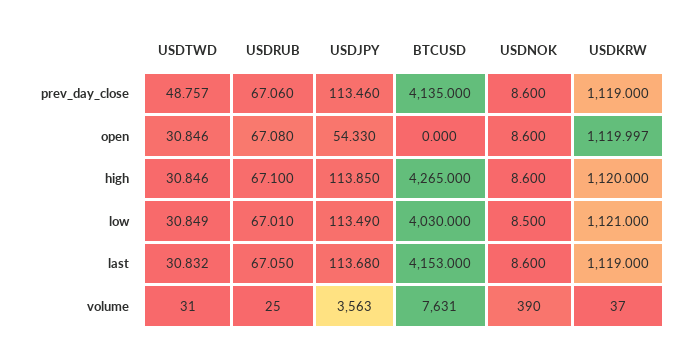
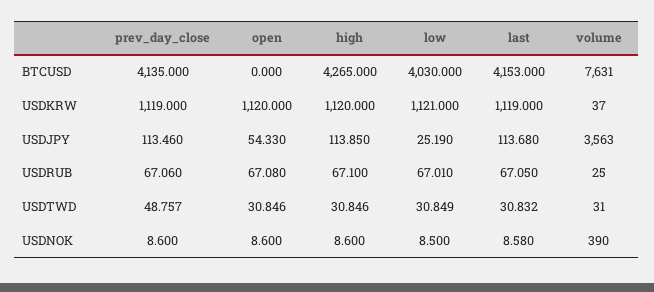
  {
    "USDTWD": {
      "prev_day_close": 48.757,
      "open": 30.846,
      "high": 30.846,
      "low": 30.849,
      "last": 30.832,
      "volume": 31
    },
    "USDRUB": {
      "prev_day_close": 67.06,
      "open": 67.08,
      "high": 67.1,
      "low": 67.01,
      "last": 67.05,
      "volume": 25
    },
    "USDJPY": {
      "prev_day_close": 113.46,
      "open": 54.33,
      "high": 113.85,
-     "low": 113.49,
+     "low": 25.19,
      "last": 113.68,
      "volume": 3563
    },
    "BTCUSD": {
      "prev_day_close": 4135,
      "open": 0,
      "high": 4265,
      "low": 4030,
      "last": 4153,
      "volume": 7631
    },
    "USDNOK": {
      "prev_day_close": 8.6,
      "open": 8.6,
      "high": 8.6,
      "low": 8.5,
-     "last": 8.6,
+     "last": 8.58,
      "volume": 390
    },
    "USDKRW": {
      "prev_day_close": 1119,
-     "open": 1119.997,
+     "open": 1120,
      "high": 1120,
      "low": 1121,
      "last": 1119,
      "volume": 37
    }
  }

